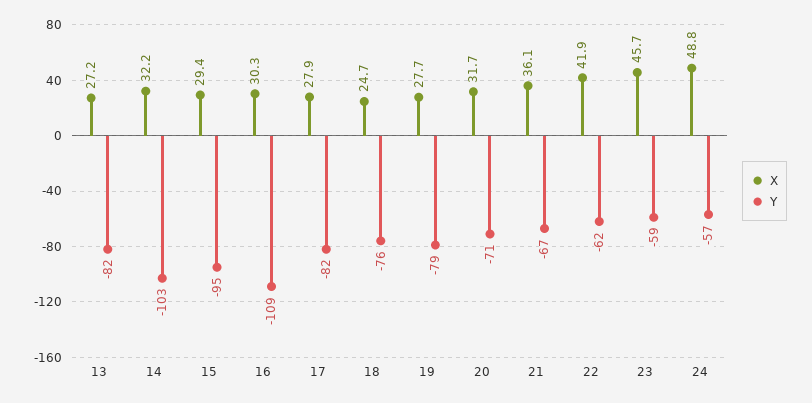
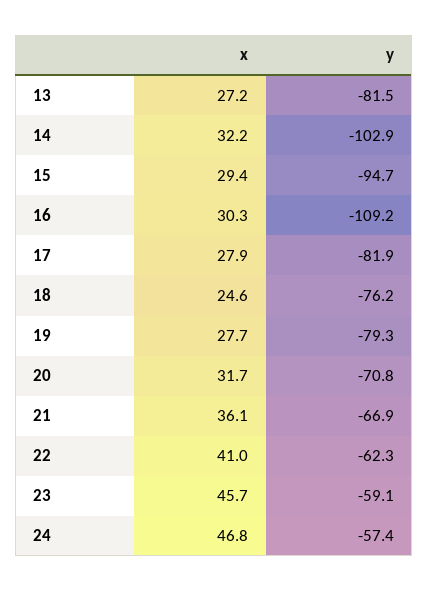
  {
    "X": {
      "13": 27.2,
      "14": 32.2,
      "15": 29.4,
      "16": 30.3,
      "17": 27.9,
-     "18": 24.7,
+     "18": 24.6,
      "19": 27.7,
      "20": 31.7,
      "21": 36.1,
-     "22": 41.9,
+     "22": 41,
      "23": 45.7,
-     "24": 48.8
+     "24": 46.8
    },
    "Y": {
      "13": -81.5,
      "14": -102.9,
      "15": -94.7,
      "16": -109.2,
      "17": -81.9,
      "18": -76.2,
      "19": -79.3,
      "20": -70.8,
      "21": -66.9,
      "22": -62.3,
      "23": -59.1,
      "24": -57.4
    }
  }

